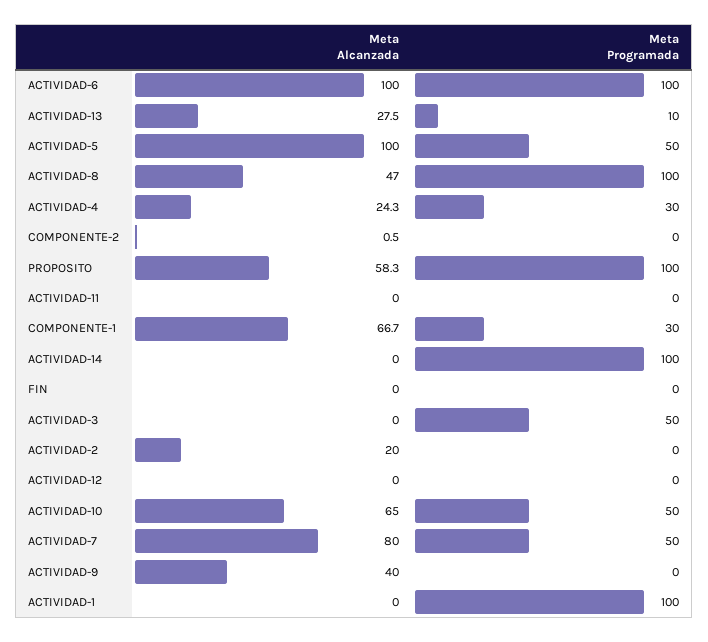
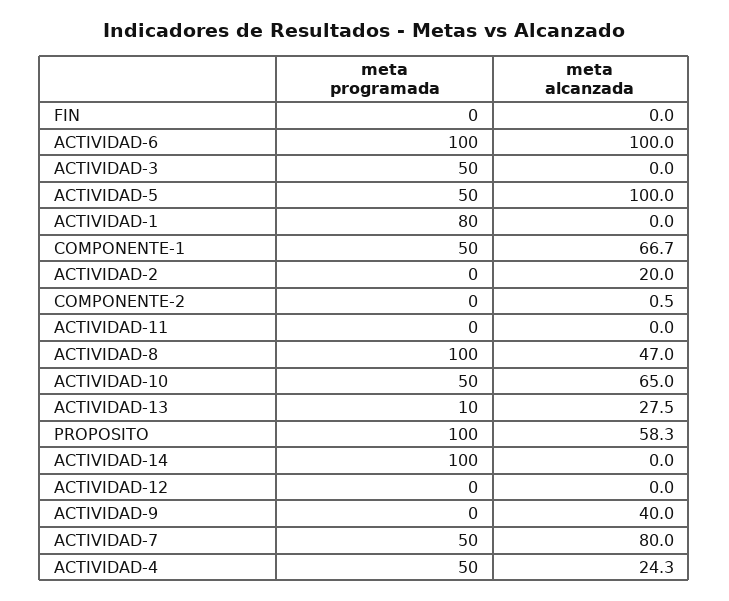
  {
    "Meta Alcanzada": {
      "ACTIVIDAD-6": 100,
      "ACTIVIDAD-13": 27.5,
      "ACTIVIDAD-5": 100,
      "ACTIVIDAD-8": 47,
      "ACTIVIDAD-4": 24.3,
      "COMPONENTE-2": 0.5,
      "PROPOSITO": 58.3,
      "ACTIVIDAD-11": 0,
      "COMPONENTE-1": 66.7,
      "ACTIVIDAD-14": 0,
      "FIN": 0,
      "ACTIVIDAD-3": 0,
      "ACTIVIDAD-2": 20,
      "ACTIVIDAD-12": 0,
      "ACTIVIDAD-10": 65,
      "ACTIVIDAD-7": 80,
      "ACTIVIDAD-9": 40,
      "ACTIVIDAD-1": 0
    },
    "Meta Programada": {
      "ACTIVIDAD-6": 100,
      "ACTIVIDAD-13": 10,
      "ACTIVIDAD-5": 50,
      "ACTIVIDAD-8": 100,
-     "ACTIVIDAD-4": 30,
+     "ACTIVIDAD-4": 50,
      "COMPONENTE-2": 0,
      "PROPOSITO": 100,
      "ACTIVIDAD-11": 0,
-     "COMPONENTE-1": 30,
+     "COMPONENTE-1": 50,
      "ACTIVIDAD-14": 100,
      "FIN": 0,
      "ACTIVIDAD-3": 50,
      "ACTIVIDAD-2": 0,
      "ACTIVIDAD-12": 0,
      "ACTIVIDAD-10": 50,
      "ACTIVIDAD-7": 50,
      "ACTIVIDAD-9": 0,
-     "ACTIVIDAD-1": 100
+     "ACTIVIDAD-1": 80
    }
  }

